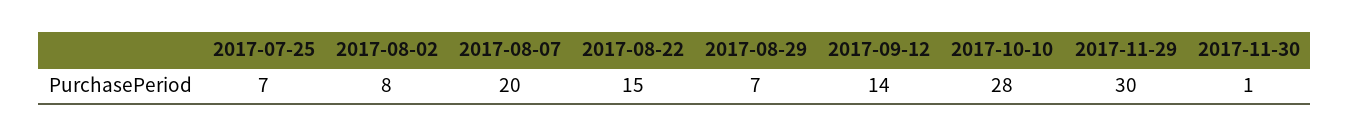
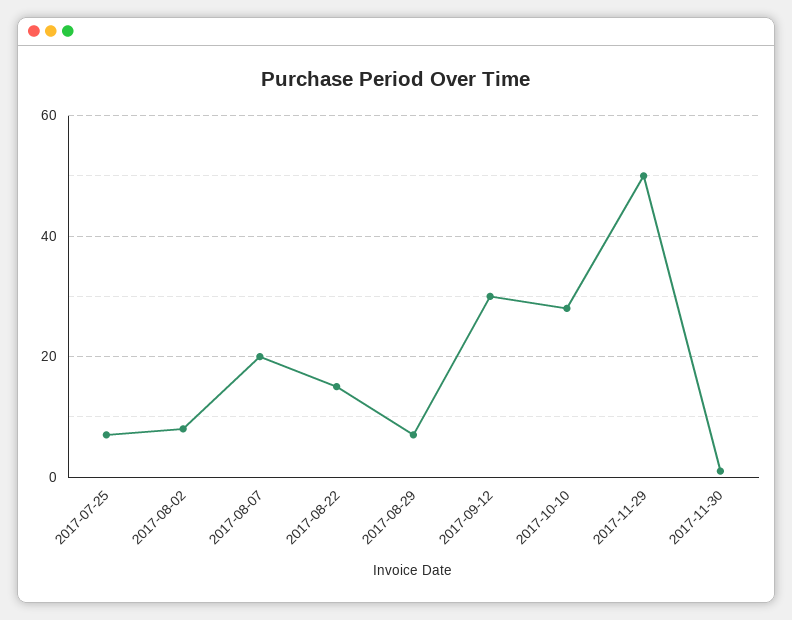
  {
    "2017-07-25": 7,
    "2017-08-02": 8,
    "2017-08-07": 20,
    "2017-08-22": 15,
    "2017-08-29": 7,
-   "2017-09-12": 14,
+   "2017-09-12": 30,
    "2017-10-10": 28,
-   "2017-11-29": 30,
+   "2017-11-29": 50,
    "2017-11-30": 1
  }

